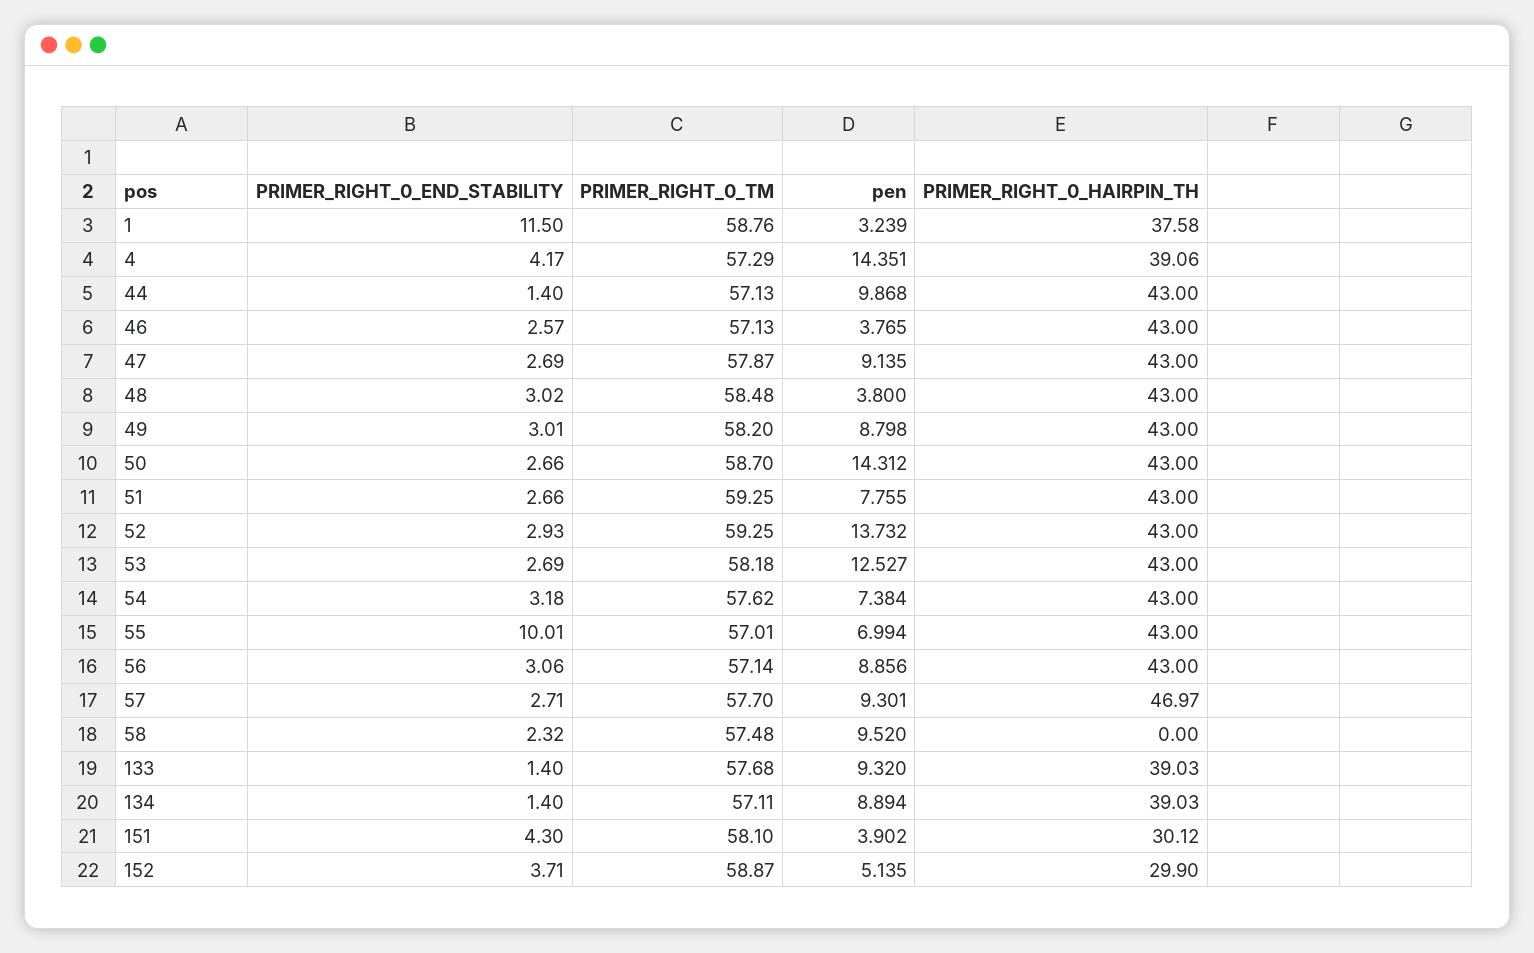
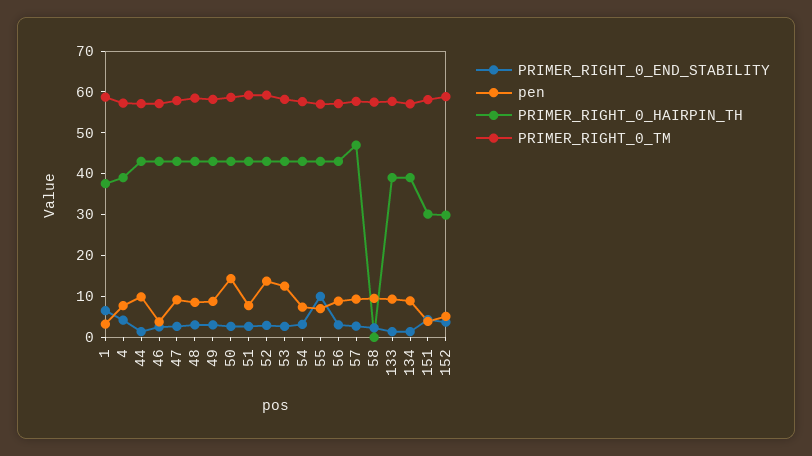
  {
    "PRIMER_RIGHT_0_END_STABILITY": {
-     "1": 11.5,
+     "1": 6,
      "4": 4.17,
      "44": 1.4,
      "46": 2.57,
      "47": 2.69,
      "48": 3.02,
      "49": 3.01,
      "50": 2.66,
      "51": 2.66,
      "52": 2.93,
      "53": 2.69,
      "54": 3.18,
      "55": 10.01,
      "56": 3.06,
      "57": 2.71,
      "58": 2.32,
      "133": 1.4,
      "134": 1.4,
      "151": 4.3,
      "152": 3.71
    },
    "PRIMER_RIGHT_0_TM": {
      "1": 58.76,
      "4": 57.29,
      "44": 57.13,
      "46": 57.13,
      "47": 57.87,
      "48": 58.48,
      "49": 58.2,
      "50": 58.7,
      "51": 59.25,
      "52": 59.25,
      "53": 58.18,
      "54": 57.62,
      "55": 57.01,
      "56": 57.14,
      "57": 57.7,
      "58": 57.48,
      "133": 57.68,
      "134": 57.11,
      "151": 58.1,
      "152": 58.87
    },
    "pen": {
      "1": 3.239,
-     "4": 14.351,
+     "4": 8,
      "44": 9.868,
      "46": 3.765,
      "47": 9.135,
-     "48": 3.8,
+     "48": 8,
      "49": 8.798,
      "50": 14.312,
      "51": 7.755,
      "52": 13.732,
      "53": 12.527,
      "54": 7.384,
      "55": 6.994,
      "56": 8.856,
      "57": 9.301,
      "58": 9.52,
      "133": 9.32,
      "134": 8.894,
      "151": 3.902,
      "152": 5.135
    },
    "PRIMER_RIGHT_0_HAIRPIN_TH": {
      "1": 37.58,
      "4": 39.06,
      "44": 43,
      "46": 43,
      "47": 43,
      "48": 43,
      "49": 43,
      "50": 43,
      "51": 43,
      "52": 43,
      "53": 43,
      "54": 43,
      "55": 43,
      "56": 43,
      "57": 46.97,
      "58": 0,
      "133": 39.03,
      "134": 39.03,
      "151": 30.12,
      "152": 29.9
    }
  }

